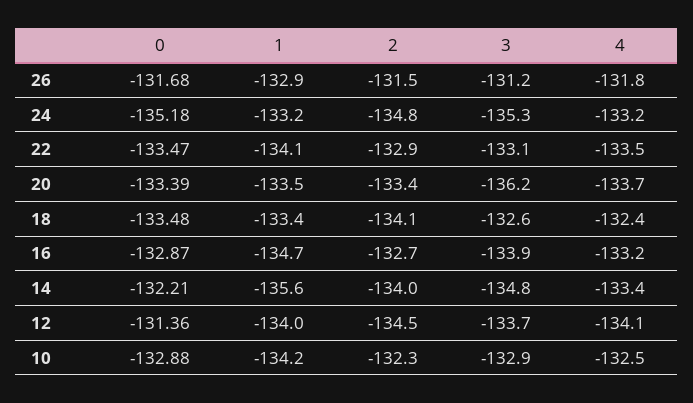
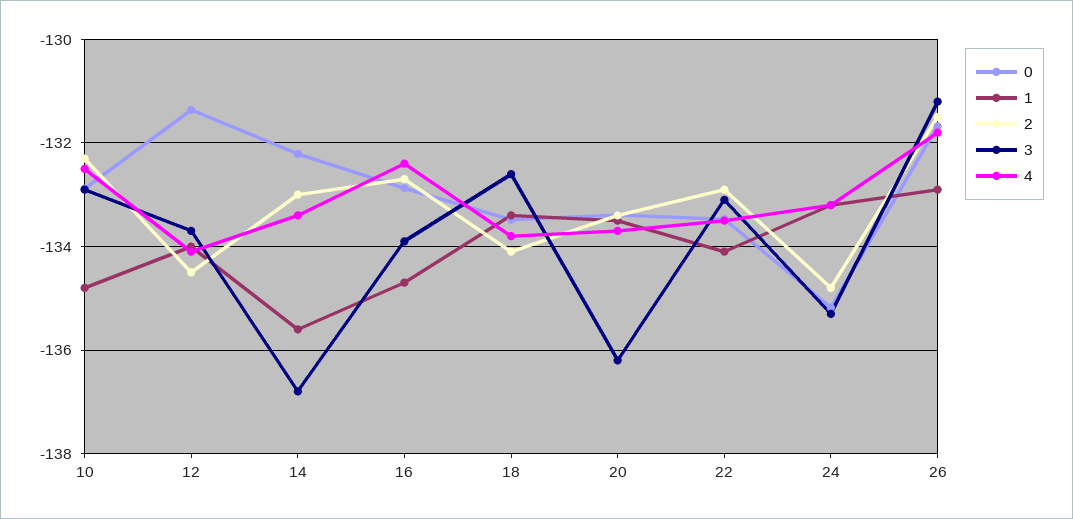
  {
    "0": {
      "26": -131.68,
      "24": -135.18,
      "22": -133.47,
      "20": -133.39,
      "18": -133.48,
      "16": -132.87,
      "14": -132.21,
      "12": -131.36,
      "10": -132.88
    },
    "1": {
      "26": -132.9,
      "24": -133.2,
      "22": -134.1,
      "20": -133.5,
      "18": -133.4,
      "16": -134.7,
      "14": -135.6,
      "12": -134,
-     "10": -134.2
+     "10": -134.8
    },
    "2": {
      "26": -131.5,
      "24": -134.8,
      "22": -132.9,
      "20": -133.4,
      "18": -134.1,
      "16": -132.7,
-     "14": -134,
+     "14": -133,
      "12": -134.5,
      "10": -132.3
    },
    "3": {
      "26": -131.2,
      "24": -135.3,
      "22": -133.1,
      "20": -136.2,
      "18": -132.6,
      "16": -133.9,
-     "14": -134.8,
+     "14": -136.8,
      "12": -133.7,
      "10": -132.9
    },
    "4": {
      "26": -131.8,
      "24": -133.2,
      "22": -133.5,
      "20": -133.7,
-     "18": -132.4,
+     "18": -133.8,
-     "16": -133.2,
+     "16": -132.4,
      "14": -133.4,
      "12": -134.1,
      "10": -132.5
    }
  }

